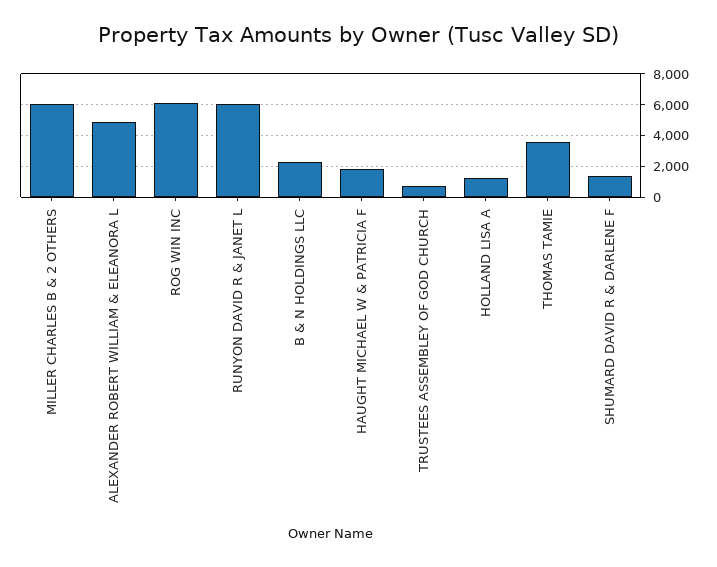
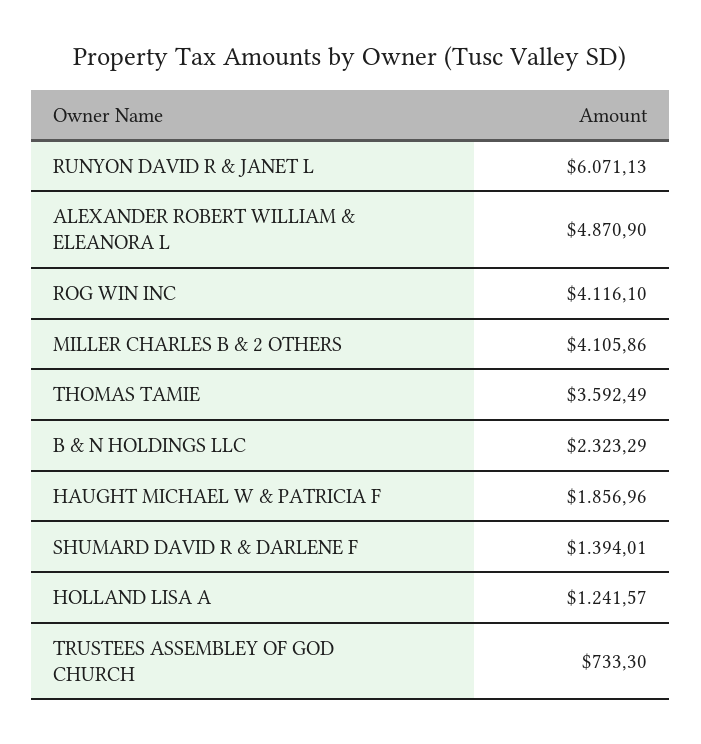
  {
-   "MILLER CHARLES B & 2 OTHERS": 6000,
+   "MILLER CHARLES B & 2 OTHERS": 4105.86,
    "ALEXANDER ROBERT WILLIAM & ELEANORA L": 4870.9,
-   "ROG WIN INC": 6000,
+   "ROG WIN INC": 4116.1,
    "RUNYON DAVID R & JANET L": 6071.13,
    "B & N HOLDINGS LLC": 2323.29,
    "HAUGHT MICHAEL W & PATRICIA F": 1856.96,
    "TRUSTEES ASSEMBLEY OF GOD CHURCH": 733.3,
    "HOLLAND LISA A": 1241.57,
    "THOMAS TAMIE": 3592.49,
    "SHUMARD DAVID R & DARLENE F": 1394.01
  }

